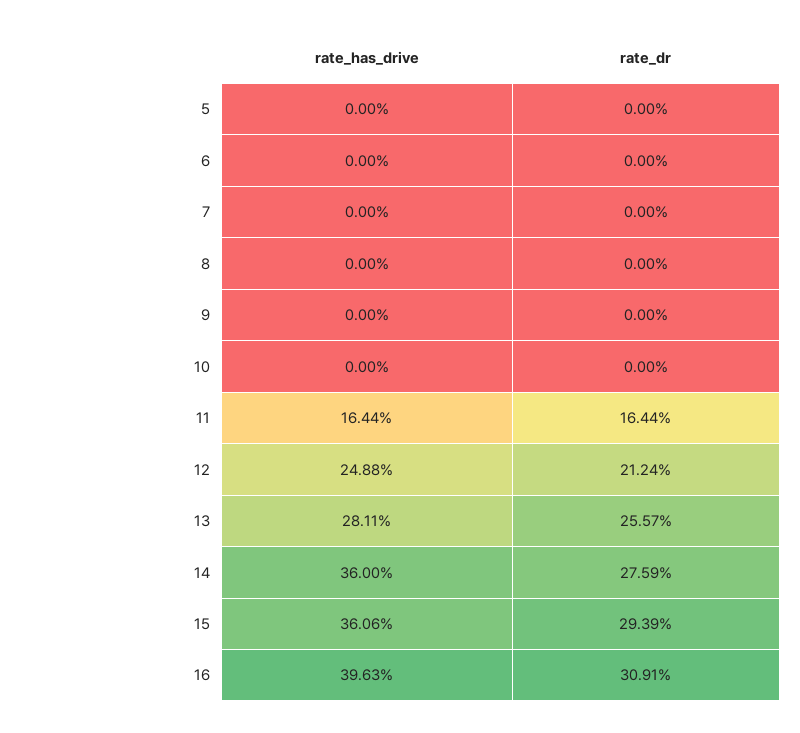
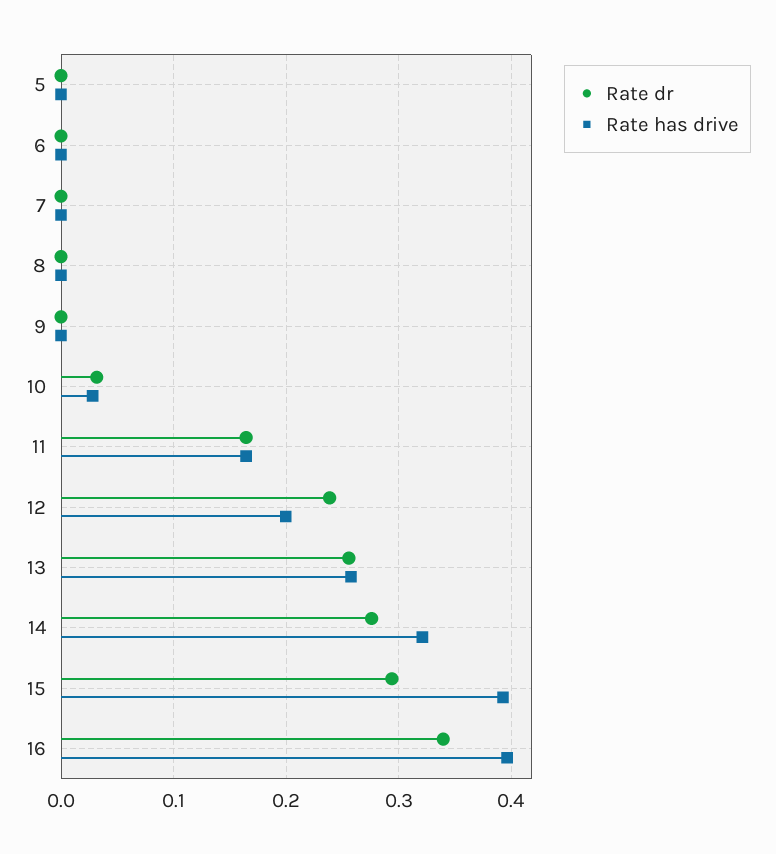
  {
    "rate_has_drive": {
      "5": 0,
      "6": 0,
      "7": 0,
      "8": 0,
      "9": 0,
-     "10": 0,
+     "10": 0.03,
      "11": 0.1644,
-     "12": 0.2488,
+     "12": 0.2,
-     "13": 0.2811,
+     "13": 0.26,
-     "14": 0.36,
+     "14": 0.32,
-     "15": 0.3606,
+     "15": 0.39,
      "16": 0.3963
    },
    "rate_dr": {
      "5": 0,
      "6": 0,
      "7": 0,
      "8": 0,
      "9": 0,
-     "10": 0,
+     "10": 0.03,
      "11": 0.1644,
-     "12": 0.2124,
+     "12": 0.24,
      "13": 0.2557,
      "14": 0.2759,
      "15": 0.2939,
-     "16": 0.3091
+     "16": 0.34
    }
  }

